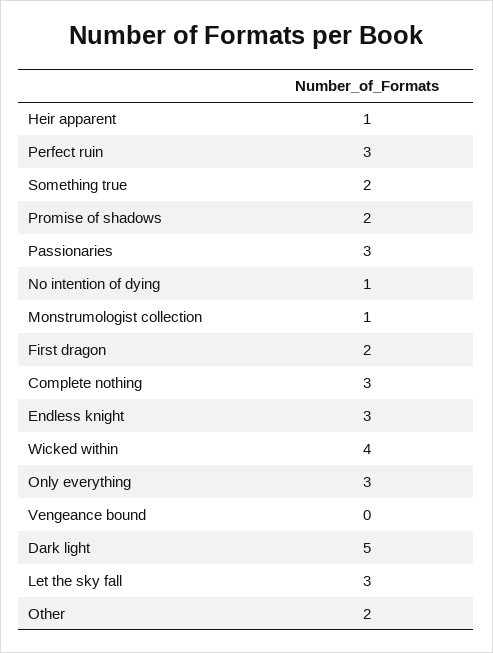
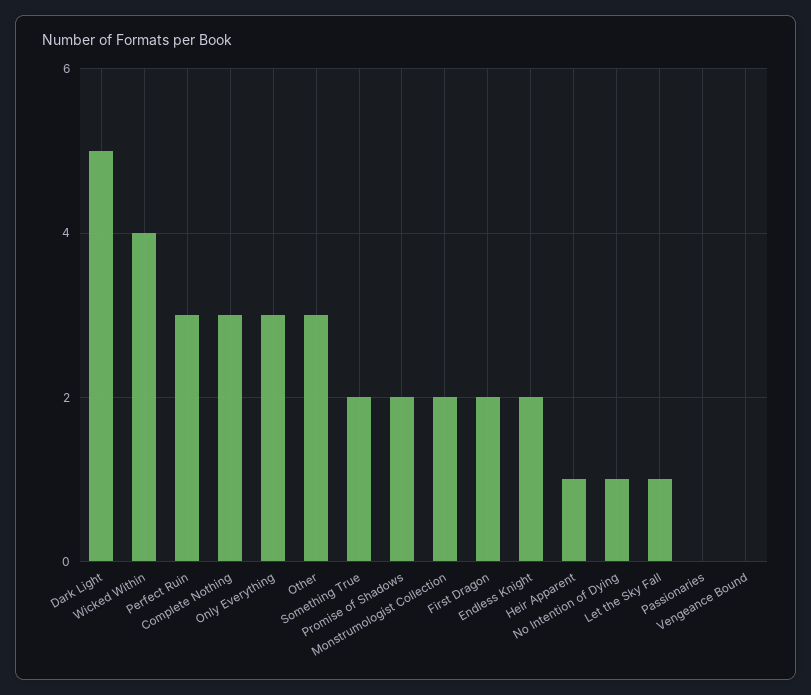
  {
    "Heir apparent": 1,
    "Perfect ruin": 3,
    "Something true": 2,
    "Promise of shadows": 2,
-   "Passionaries": 3,
+   "Passionaries": 0,
    "No intention of dying": 1,
-   "Monstrumologist collection": 1,
+   "Monstrumologist collection": 2,
    "First dragon": 2,
    "Complete nothing": 3,
-   "Endless knight": 3,
+   "Endless knight": 2,
    "Wicked within": 4,
    "Only everything": 3,
    "Vengeance bound": 0,
    "Dark light": 5,
-   "Let the sky fall": 3,
+   "Let the sky fall": 1,
-   "Other": 2
+   "Other": 3
  }

